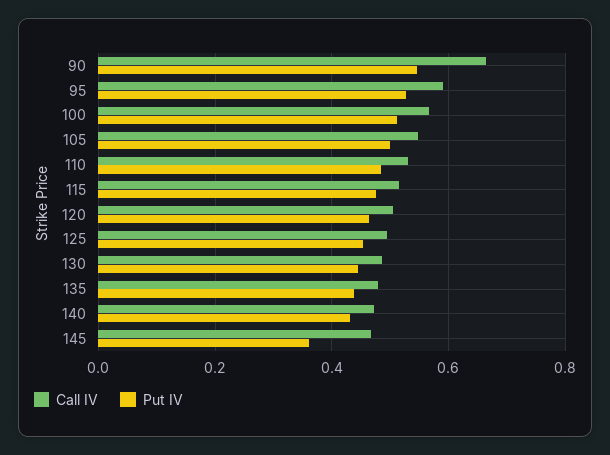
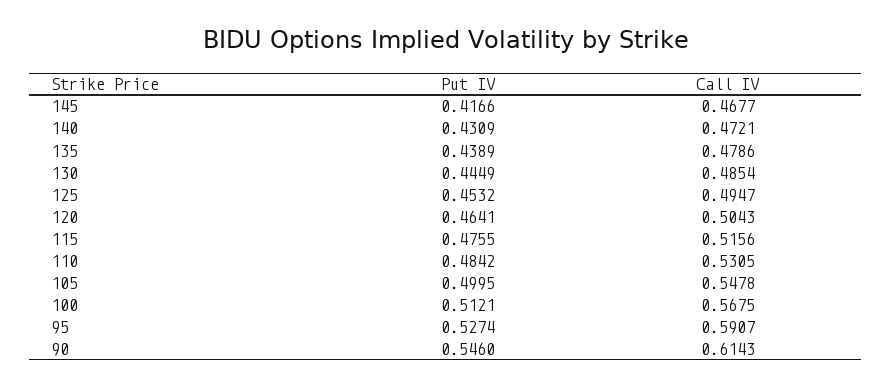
  {
    "Call IV": {
-     "90": 0.66,
+     "90": 0.6143,
      "95": 0.5907,
      "100": 0.5675,
      "105": 0.5478,
      "110": 0.5305,
      "115": 0.5156,
      "120": 0.5043,
      "125": 0.4947,
      "130": 0.4854,
      "135": 0.4786,
      "140": 0.4721,
      "145": 0.4677
    },
    "Put IV": {
      "90": 0.546,
      "95": 0.5274,
      "100": 0.5121,
      "105": 0.4995,
      "110": 0.4842,
      "115": 0.4755,
      "120": 0.4641,
      "125": 0.4532,
      "130": 0.4449,
      "135": 0.4389,
      "140": 0.4309,
-     "145": 0.36
+     "145": 0.4166
    }
  }

